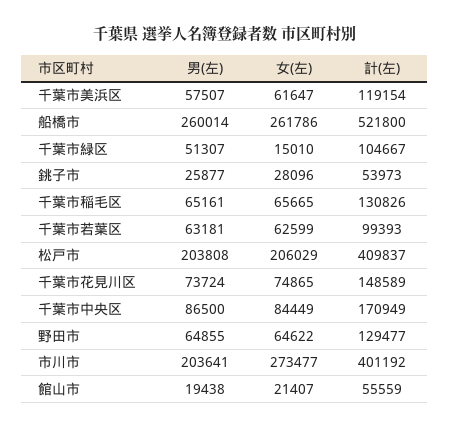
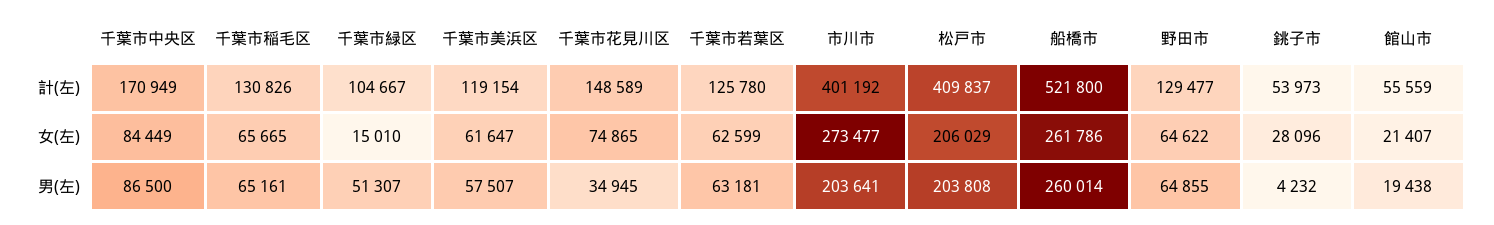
  {
    "男(左)": {
      "千葉市美浜区": 57507,
      "船橋市": 260014,
      "千葉市緑区": 51307,
-     "銚子市": 25877,
+     "銚子市": 4232,
      "千葉市稲毛区": 65161,
      "千葉市若葉区": 63181,
      "松戸市": 203808,
-     "千葉市花見川区": 73724,
+     "千葉市花見川区": 34945,
      "千葉市中央区": 86500,
      "野田市": 64855,
      "市川市": 203641,
      "館山市": 19438
    },
    "女(左)": {
      "千葉市美浜区": 61647,
      "船橋市": 261786,
      "千葉市緑区": 15010,
      "銚子市": 28096,
      "千葉市稲毛区": 65665,
      "千葉市若葉区": 62599,
      "松戸市": 206029,
      "千葉市花見川区": 74865,
      "千葉市中央区": 84449,
      "野田市": 64622,
      "市川市": 273477,
      "館山市": 21407
    },
    "計(左)": {
      "千葉市美浜区": 119154,
      "船橋市": 521800,
      "千葉市緑区": 104667,
      "銚子市": 53973,
      "千葉市稲毛区": 130826,
-     "千葉市若葉区": 99393,
+     "千葉市若葉区": 125780,
      "松戸市": 409837,
      "千葉市花見川区": 148589,
      "千葉市中央区": 170949,
      "野田市": 129477,
      "市川市": 401192,
      "館山市": 55559
    }
  }

